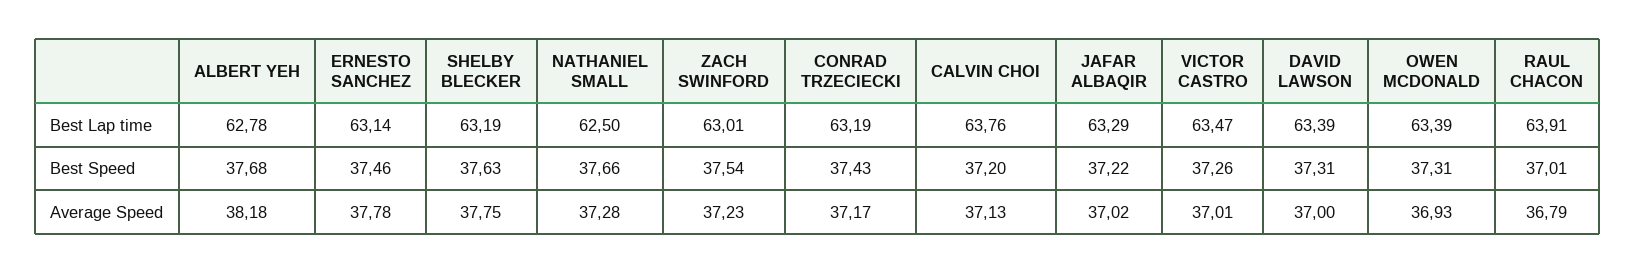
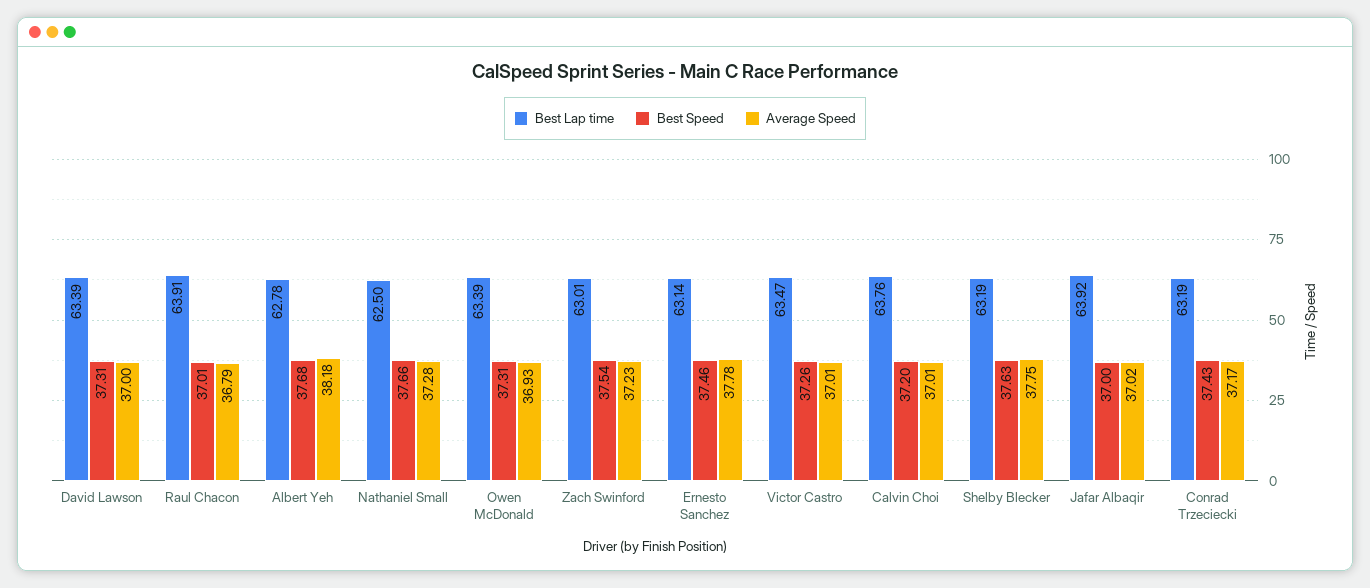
  {
    "Best Lap time": {
      "ALBERT YEH": 62.78,
      "ERNESTO SANCHEZ": 63.14,
      "SHELBY BLECKER": 63.19,
      "NATHANIEL SMALL": 62.5,
      "ZACH SWINFORD": 63.01,
      "CONRAD TRZECIECKI": 63.19,
      "CALVIN CHOI": 63.76,
-     "JAFAR ALBAQIR": 63.29,
+     "JAFAR ALBAQIR": 63.92,
      "VICTOR CASTRO": 63.47,
      "DAVID LAWSON": 63.39,
      "OWEN MCDONALD": 63.39,
      "RAUL CHACON": 63.91
    },
    "Best Speed": {
      "ALBERT YEH": 37.68,
      "ERNESTO SANCHEZ": 37.46,
      "SHELBY BLECKER": 37.63,
      "NATHANIEL SMALL": 37.66,
      "ZACH SWINFORD": 37.54,
      "CONRAD TRZECIECKI": 37.43,
      "CALVIN CHOI": 37.2,
-     "JAFAR ALBAQIR": 37.22,
+     "JAFAR ALBAQIR": 37,
      "VICTOR CASTRO": 37.26,
      "DAVID LAWSON": 37.31,
      "OWEN MCDONALD": 37.31,
      "RAUL CHACON": 37.01
    },
    "Average Speed": {
      "ALBERT YEH": 38.18,
      "ERNESTO SANCHEZ": 37.78,
      "SHELBY BLECKER": 37.75,
      "NATHANIEL SMALL": 37.28,
      "ZACH SWINFORD": 37.23,
      "CONRAD TRZECIECKI": 37.17,
-     "CALVIN CHOI": 37.13,
+     "CALVIN CHOI": 37.01,
      "JAFAR ALBAQIR": 37.02,
      "VICTOR CASTRO": 37.01,
      "DAVID LAWSON": 37,
      "OWEN MCDONALD": 36.93,
      "RAUL CHACON": 36.79
    }
  }

